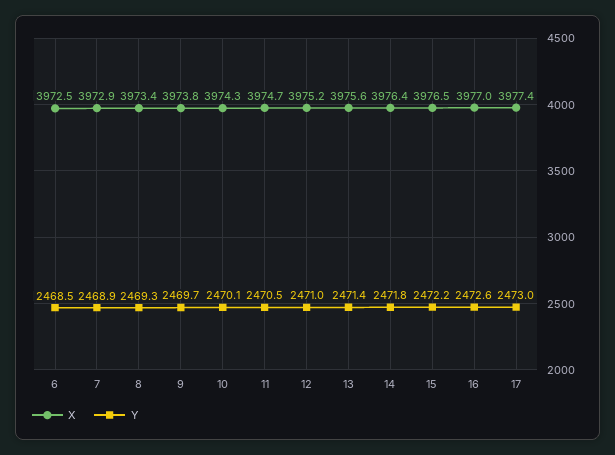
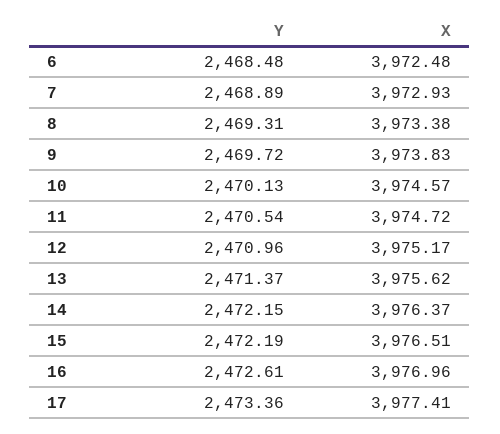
  {
    "X": {
      "6": 3972.48,
      "7": 3972.93,
      "8": 3973.38,
      "9": 3973.83,
-     "10": 3974.3,
+     "10": 3974.57,
      "11": 3974.72,
      "12": 3975.17,
      "13": 3975.62,
      "14": 3976.37,
      "15": 3976.51,
      "16": 3976.96,
      "17": 3977.41
    },
    "Y": {
      "6": 2468.48,
      "7": 2468.89,
      "8": 2469.31,
      "9": 2469.72,
      "10": 2470.13,
      "11": 2470.54,
      "12": 2470.96,
      "13": 2471.37,
-     "14": 2471.8,
+     "14": 2472.15,
      "15": 2472.19,
      "16": 2472.61,
-     "17": 2473
+     "17": 2473.36
    }
  }

